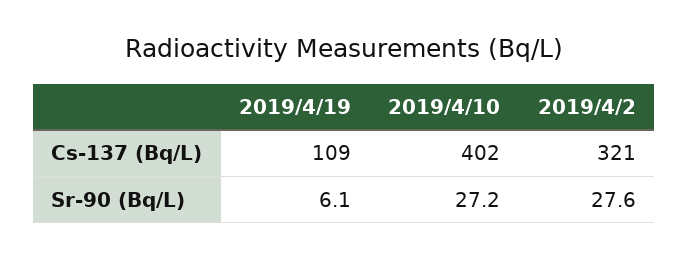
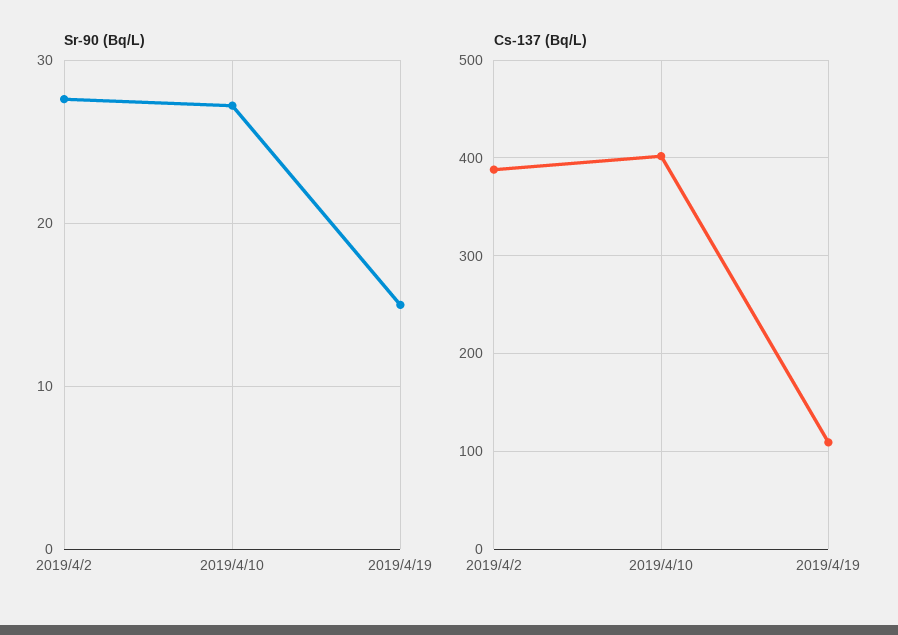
  {
    "Cs-137 (Bq/L)": {
      "2019/4/19": 109,
      "2019/4/10": 402,
-     "2019/4/2": 321
+     "2019/4/2": 390
    },
    "Sr-90 (Bq/L)": {
-     "2019/4/19": 6.1,
+     "2019/4/19": 15,
      "2019/4/10": 27.2,
      "2019/4/2": 27.6
    }
  }

